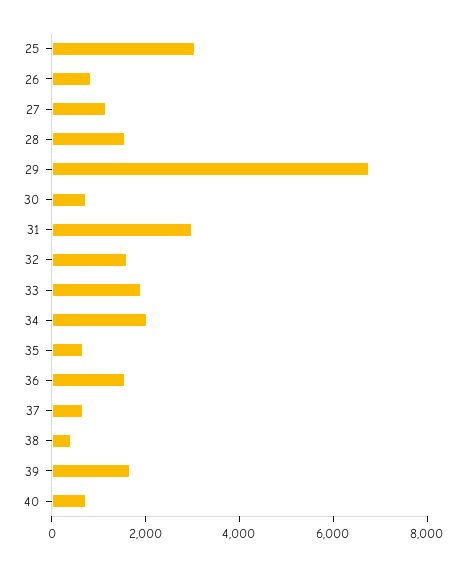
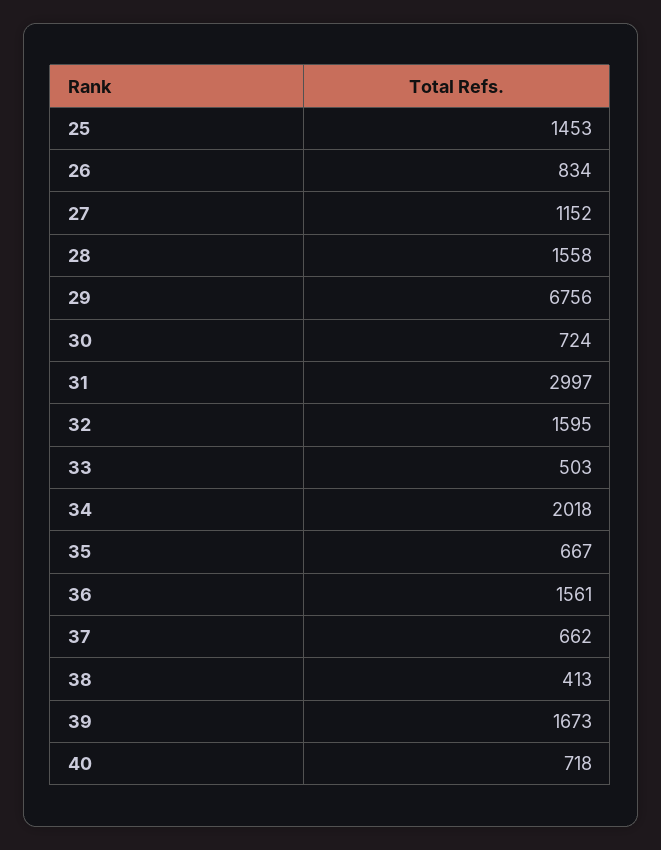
  {
-   "25": 3000,
+   "25": 1453,
    "26": 834,
    "27": 1152,
    "28": 1558,
    "29": 6756,
    "30": 724,
    "31": 2997,
    "32": 1595,
-   "33": 2000,
+   "33": 503,
    "34": 2018,
    "35": 667,
    "36": 1561,
    "37": 662,
    "38": 413,
    "39": 1673,
    "40": 718
  }

